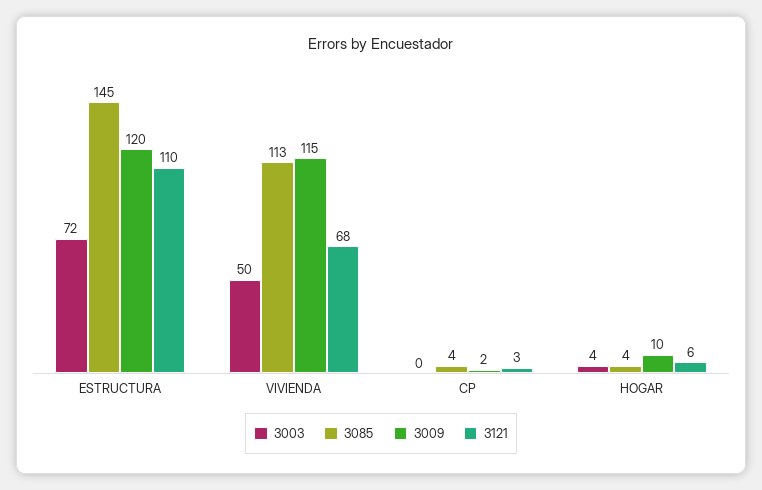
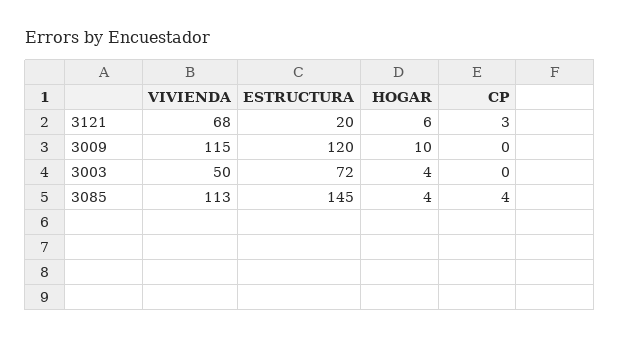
  {
    "3003": {
      "ESTRUCTURA": 72,
      "VIVIENDA": 50,
      "CP": 0,
      "HOGAR": 4
    },
    "3085": {
      "ESTRUCTURA": 145,
      "VIVIENDA": 113,
      "CP": 4,
      "HOGAR": 4
    },
    "3009": {
      "ESTRUCTURA": 120,
      "VIVIENDA": 115,
-     "CP": 2,
+     "CP": 0,
      "HOGAR": 10
    },
    "3121": {
-     "ESTRUCTURA": 110,
+     "ESTRUCTURA": 20,
      "VIVIENDA": 68,
      "CP": 3,
      "HOGAR": 6
    }
  }

